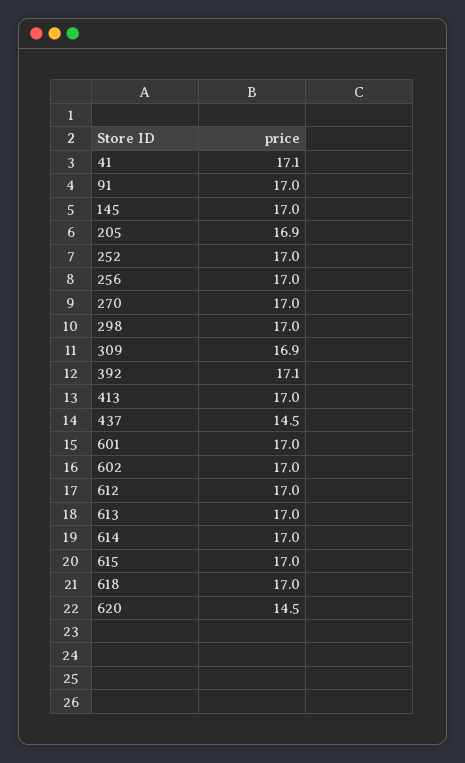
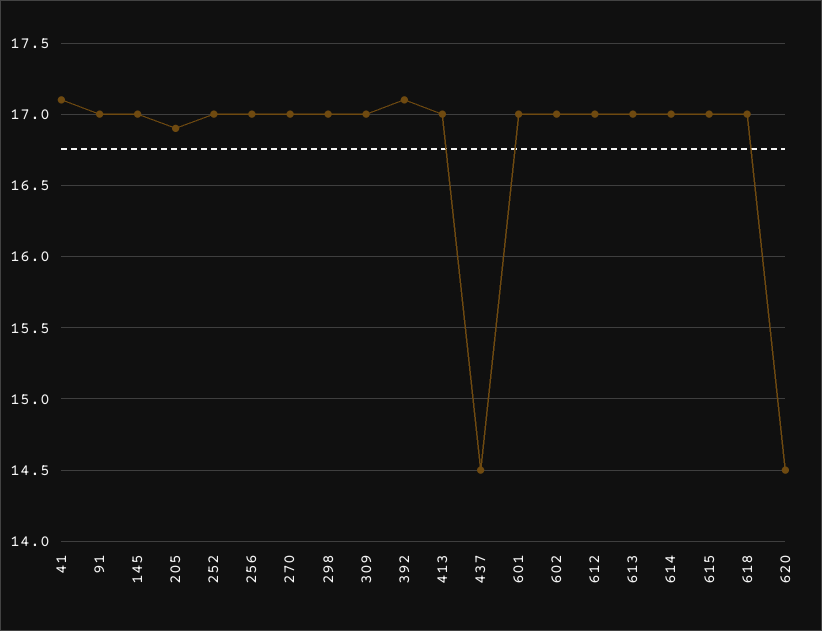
  {
    "41": 17.1,
    "91": 17,
    "145": 17,
    "205": 16.9,
    "252": 17,
    "256": 17,
    "270": 17,
    "298": 17,
-   "309": 16.9,
+   "309": 17,
    "392": 17.1,
    "413": 17,
    "437": 14.5,
    "601": 17,
    "602": 17,
    "612": 17,
    "613": 17,
    "614": 17,
    "615": 17,
    "618": 17,
    "620": 14.5
  }

